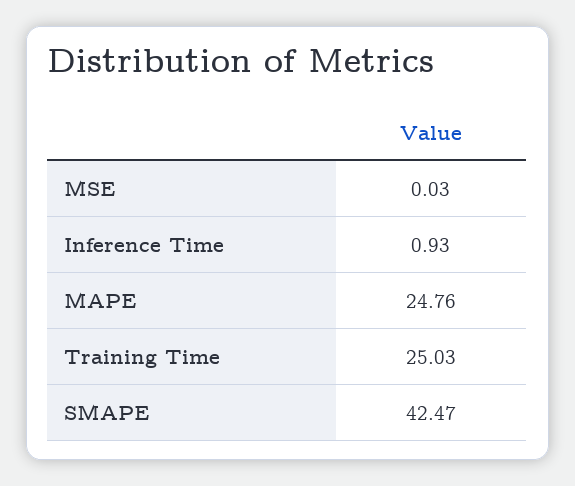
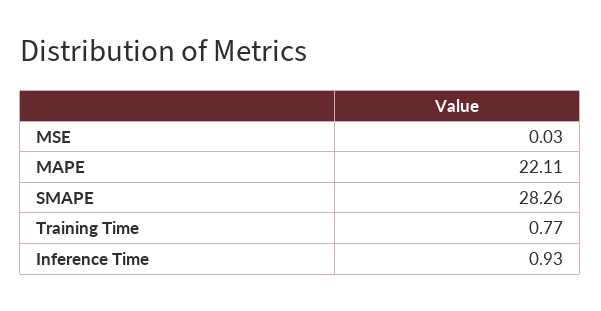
  {
    "MSE": 0.03,
    "Inference Time": 0.93,
-   "MAPE": 24.76,
+   "MAPE": 22.11,
-   "Training Time": 25.03,
+   "Training Time": 0.77,
-   "SMAPE": 42.47
+   "SMAPE": 28.26
  }

